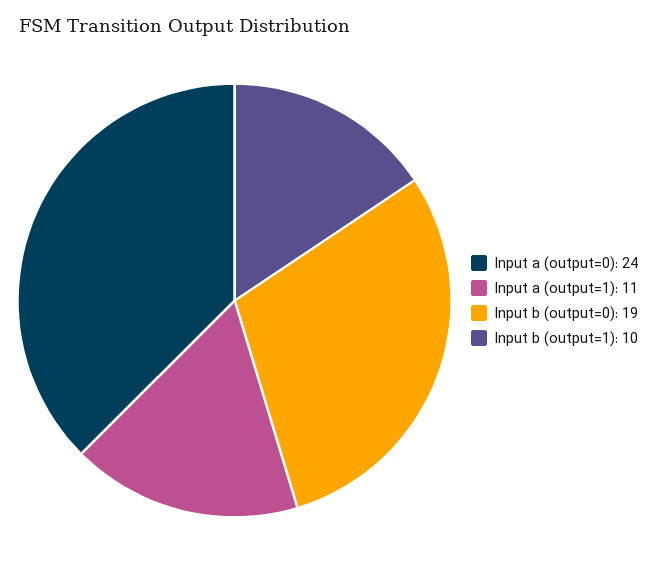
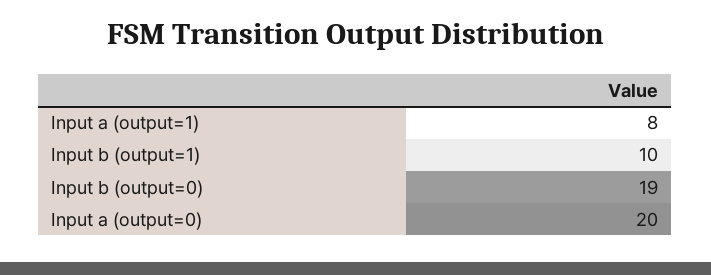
  {
-   "Input a (output=0)": 24,
+   "Input a (output=0)": 20,
-   "Input a (output=1)": 11,
+   "Input a (output=1)": 8,
    "Input b (output=0)": 19,
    "Input b (output=1)": 10
  }

